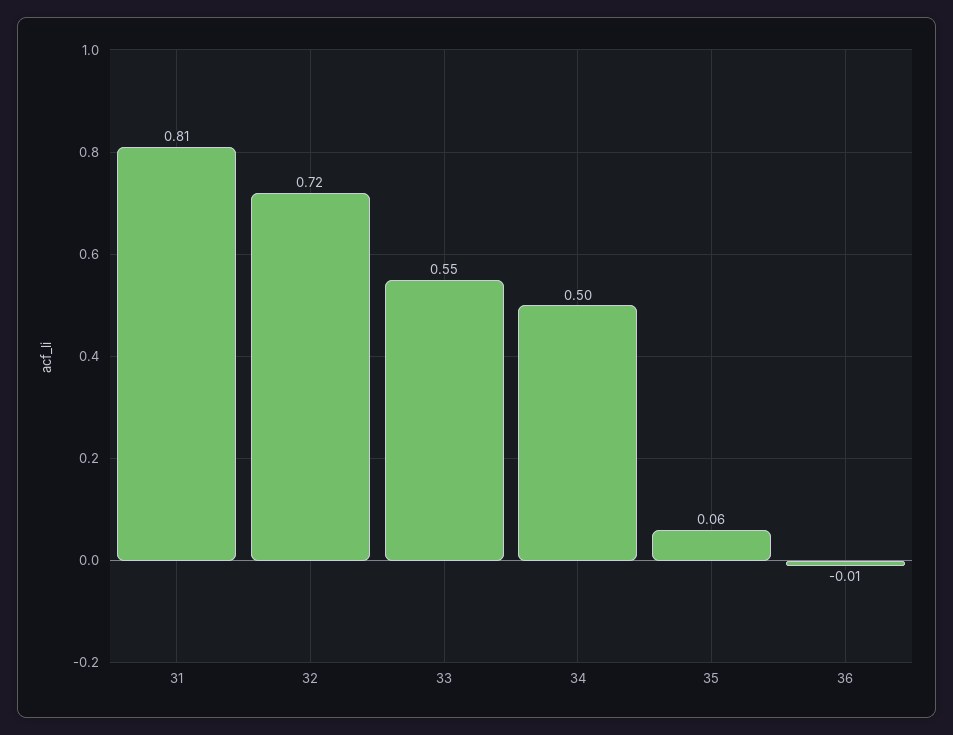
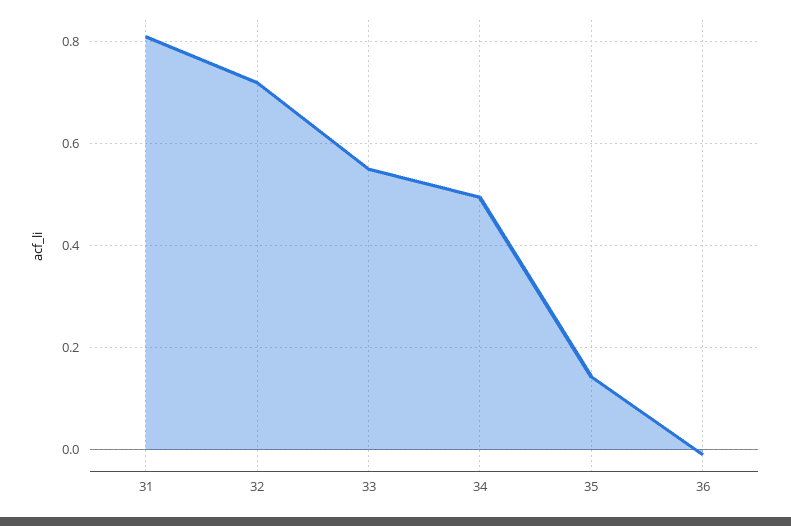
  {
    "31": 0.81,
    "32": 0.72,
    "33": 0.55,
    "34": 0.5,
-   "35": 0.06,
+   "35": 0.14,
    "36": -0.01
  }

